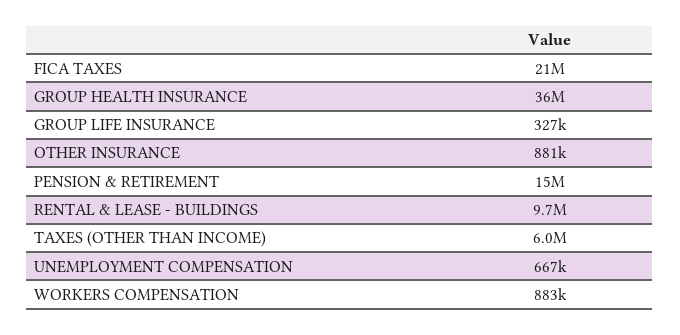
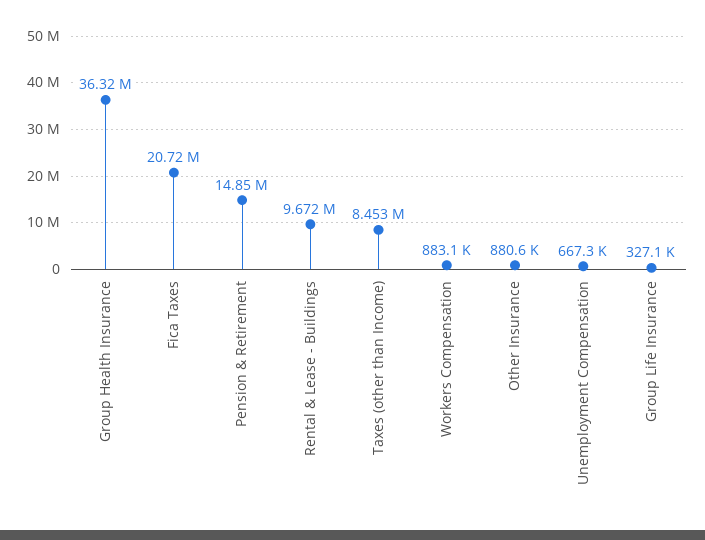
  {
    "FICA TAXES": 20720000,
    "GROUP HEALTH INSURANCE": 36320000,
    "GROUP LIFE INSURANCE": 327100,
    "OTHER INSURANCE": 880600,
    "PENSION & RETIREMENT": 14850000,
    "RENTAL & LEASE - BUILDINGS": 9672000,
-   "TAXES (OTHER THAN INCOME)": 6000000,
+   "TAXES (OTHER THAN INCOME)": 8453000,
    "UNEMPLOYMENT COMPENSATION": 667300,
    "WORKERS COMPENSATION": 883100
  }

